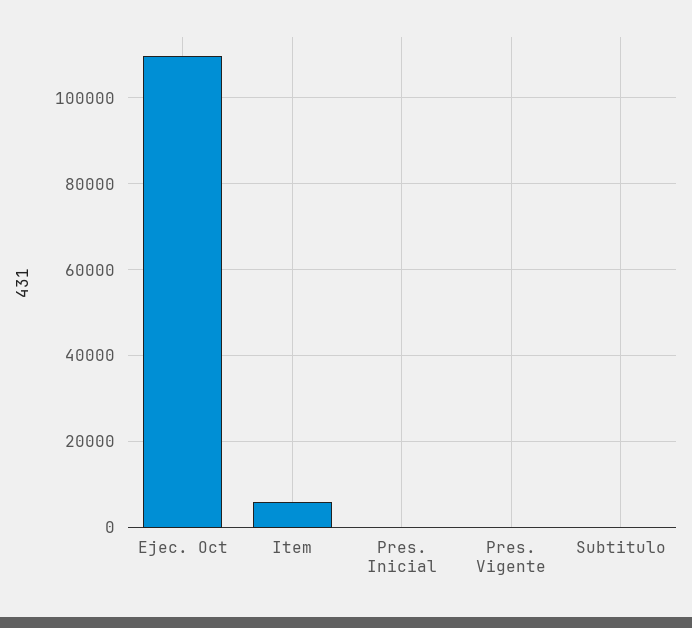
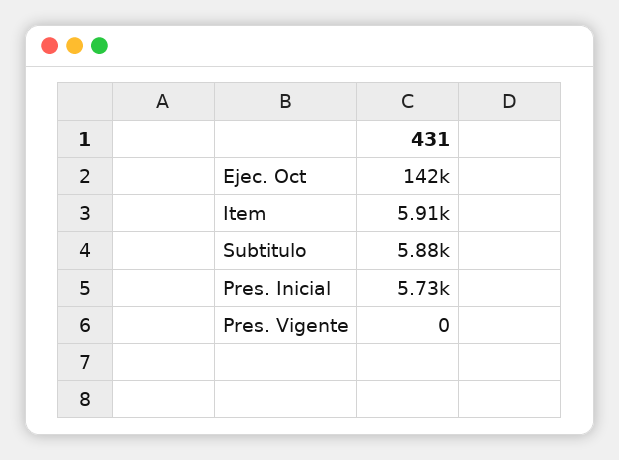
  {
-   "Ejec. Oct": 110000,
+   "Ejec. Oct": 142000,
    "Item": 5910,
-   "Pres. Inicial": 0,
+   "Pres. Inicial": 5730,
    "Pres. Vigente": 0,
-   "Subtitulo": 0
+   "Subtitulo": 5880
  }

